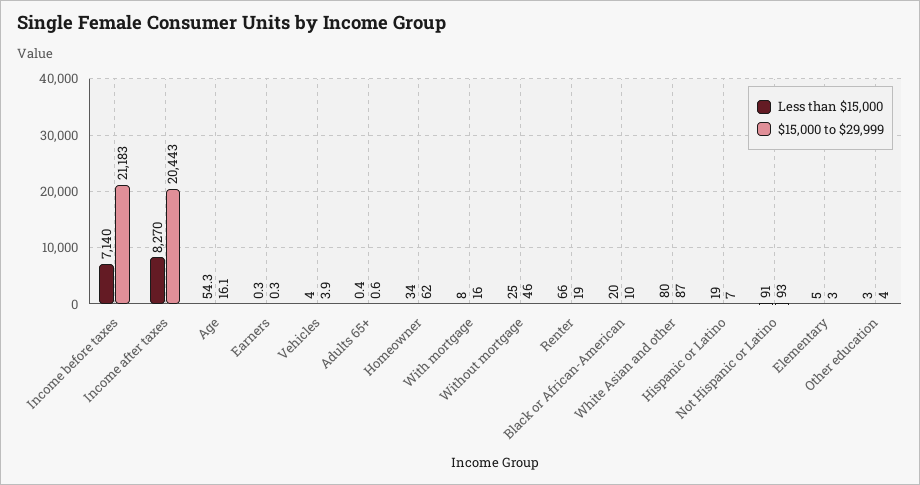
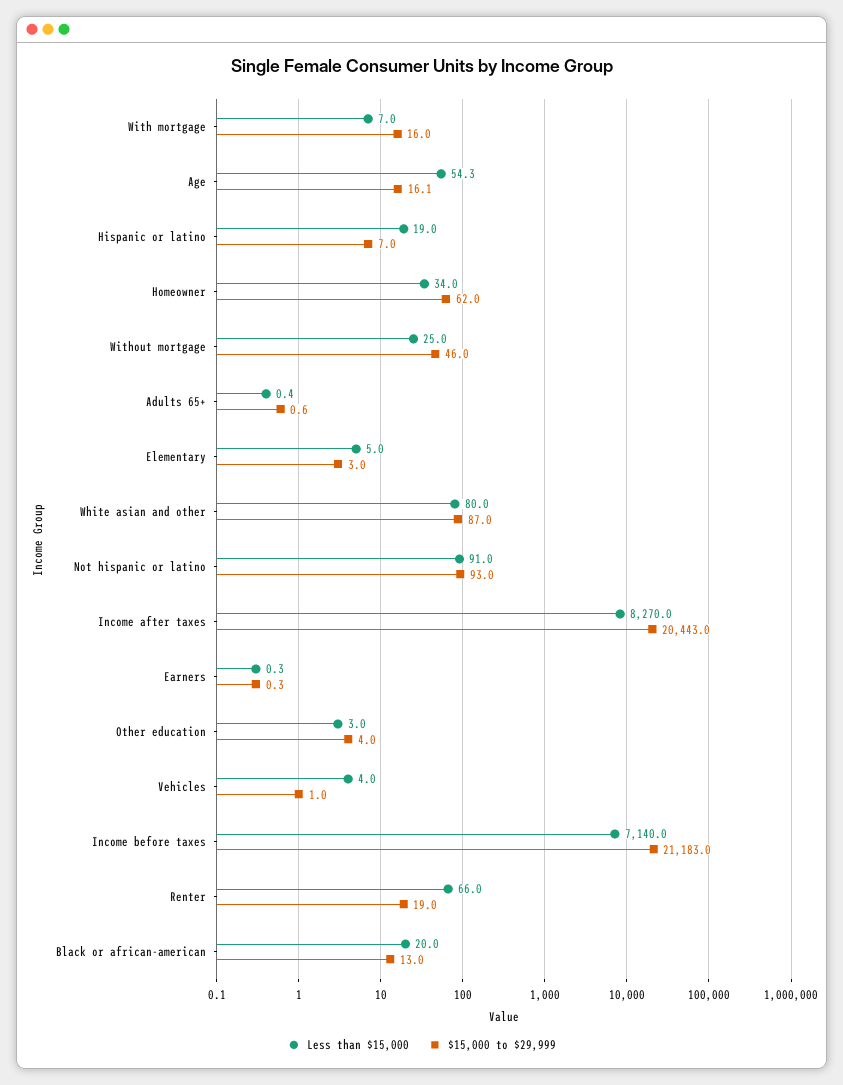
  {
    "Less than $15,000": {
      "Income before taxes": 7140,
      "Income after taxes": 8270,
      "Age": 54.3,
      "Earners": 0.3,
      "Vehicles": 4,
      "Adults 65+": 0.4,
      "Homeowner": 34,
-     "With mortgage": 8,
+     "With mortgage": 7,
      "Without mortgage": 25,
      "Renter": 66,
      "Black or African-American": 20,
      "White Asian and other": 80,
      "Hispanic or Latino": 19,
      "Not Hispanic or Latino": 91,
      "Elementary": 5,
      "Other education": 3
    },
    "$15,000 to $29,999": {
      "Income before taxes": 21183,
      "Income after taxes": 20443,
      "Age": 16.1,
      "Earners": 0.3,
-     "Vehicles": 3.9,
+     "Vehicles": 1,
      "Adults 65+": 0.6,
      "Homeowner": 62,
      "With mortgage": 16,
      "Without mortgage": 46,
      "Renter": 19,
-     "Black or African-American": 10,
+     "Black or African-American": 13,
      "White Asian and other": 87,
      "Hispanic or Latino": 7,
      "Not Hispanic or Latino": 93,
      "Elementary": 3,
      "Other education": 4
    }
  }

